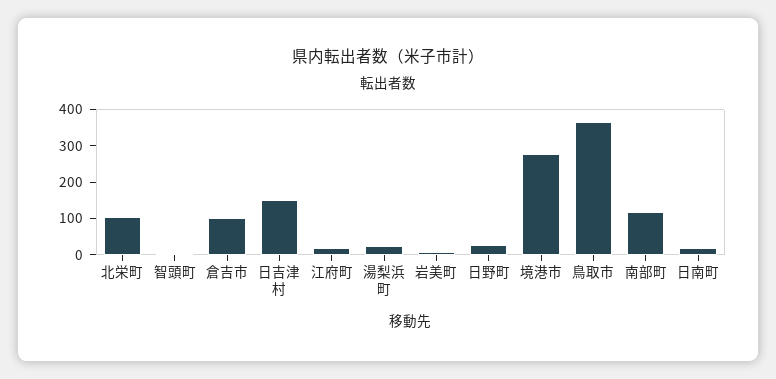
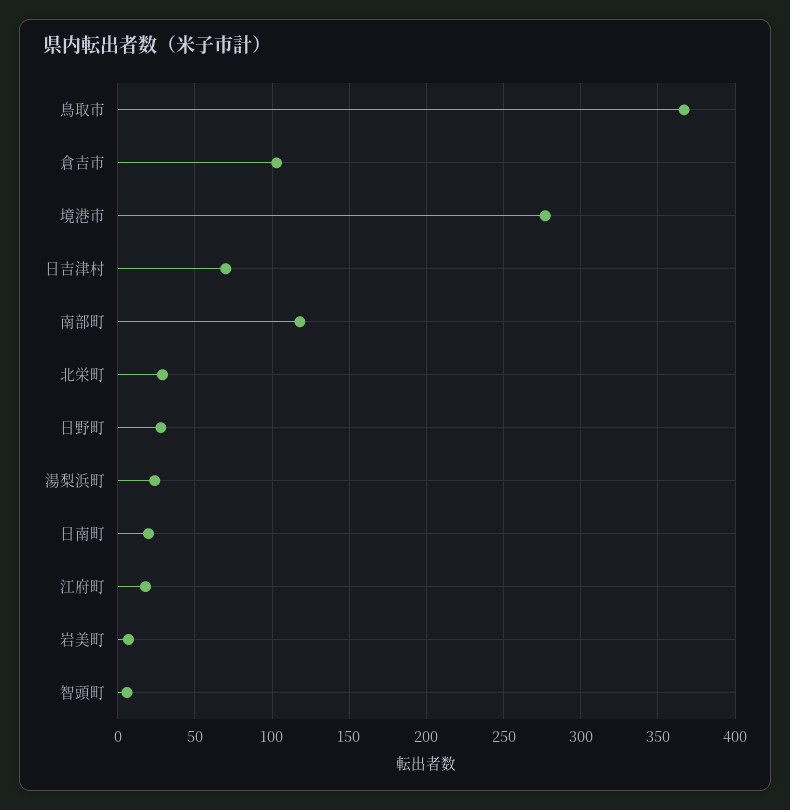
  {
-   "北栄町": 100,
+   "北栄町": 30,
    "智頭町": 5,
    "倉吉市": 105,
-   "日吉津村": 150,
+   "日吉津村": 70,
    "江府町": 20,
    "湯梨浜町": 25,
    "岩美町": 5,
    "日野町": 30,
    "境港市": 275,
    "鳥取市": 365,
    "南部町": 120,
    "日南町": 20
  }

